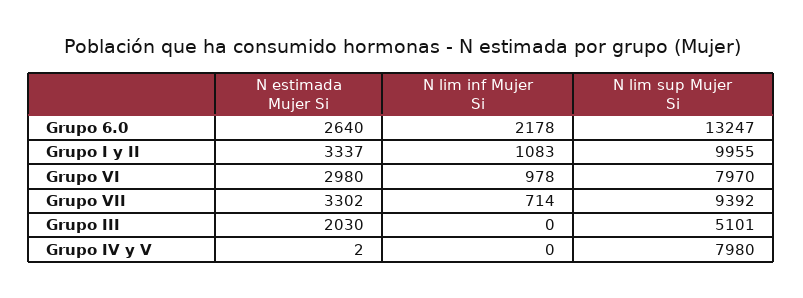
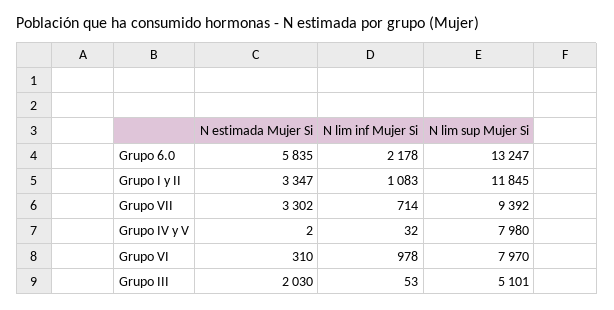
  {
    "N estimada Mujer Si": {
-     "Grupo 6.0": 2640,
+     "Grupo 6.0": 5835,
-     "Grupo I y II": 3337,
+     "Grupo I y II": 3347,
-     "Grupo VI": 2980,
+     "Grupo VI": 310,
      "Grupo VII": 3302,
      "Grupo III": 2030,
      "Grupo IV y V": 2
    },
    "N lim inf Mujer Si": {
      "Grupo 6.0": 2178,
      "Grupo I y II": 1083,
      "Grupo VI": 978,
      "Grupo VII": 714,
-     "Grupo III": 0,
+     "Grupo III": 53,
-     "Grupo IV y V": 0
+     "Grupo IV y V": 32
    },
    "N lim sup Mujer Si": {
      "Grupo 6.0": 13247,
-     "Grupo I y II": 9955,
+     "Grupo I y II": 11845,
      "Grupo VI": 7970,
      "Grupo VII": 9392,
      "Grupo III": 5101,
      "Grupo IV y V": 7980
    }
  }

